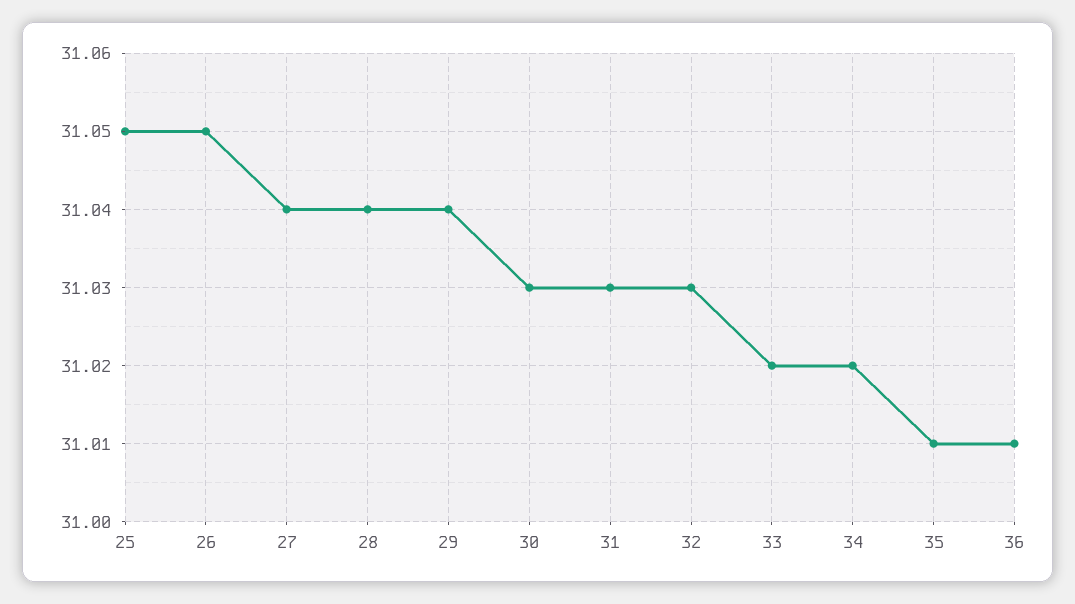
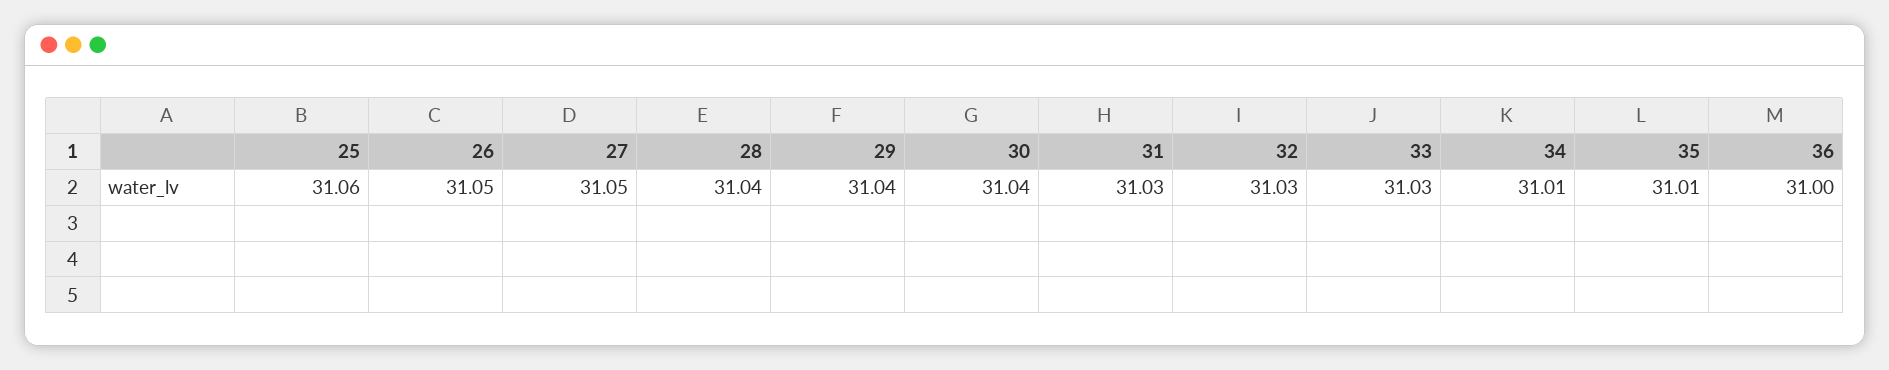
  {
-   "25": 31.05,
+   "25": 31.06,
    "26": 31.05,
-   "27": 31.04,
+   "27": 31.05,
    "28": 31.04,
    "29": 31.04,
-   "30": 31.03,
+   "30": 31.04,
    "31": 31.03,
    "32": 31.03,
-   "33": 31.02,
+   "33": 31.03,
-   "34": 31.02,
+   "34": 31.01,
    "35": 31.01,
-   "36": 31.01
+   "36": 31
  }

